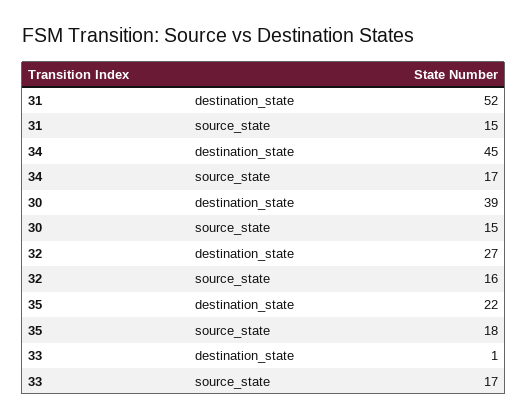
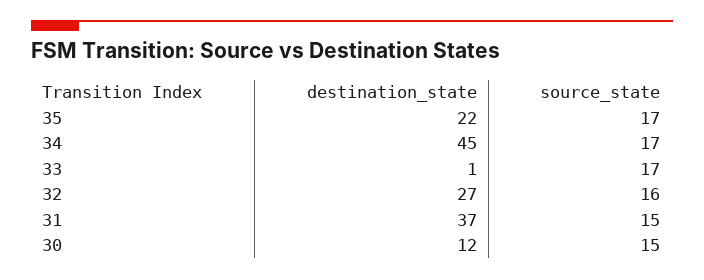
  {
    "31": {
-     "destination_state": 52,
+     "destination_state": 37,
      "source_state": 15
    },
    "34": {
      "destination_state": 45,
      "source_state": 17
    },
    "30": {
-     "destination_state": 39,
+     "destination_state": 12,
      "source_state": 15
    },
    "32": {
      "destination_state": 27,
      "source_state": 16
    },
    "35": {
      "destination_state": 22,
-     "source_state": 18
+     "source_state": 17
    },
    "33": {
      "destination_state": 1,
      "source_state": 17
    }
  }

